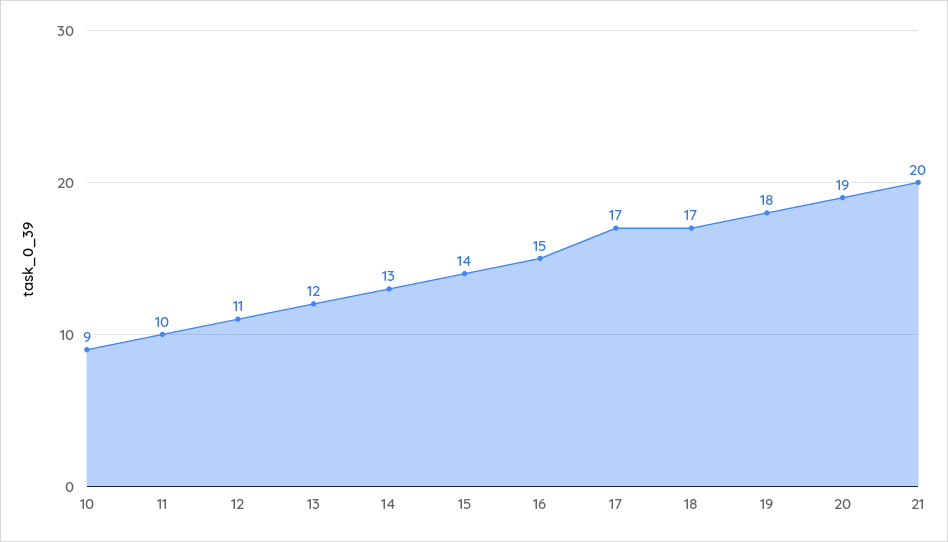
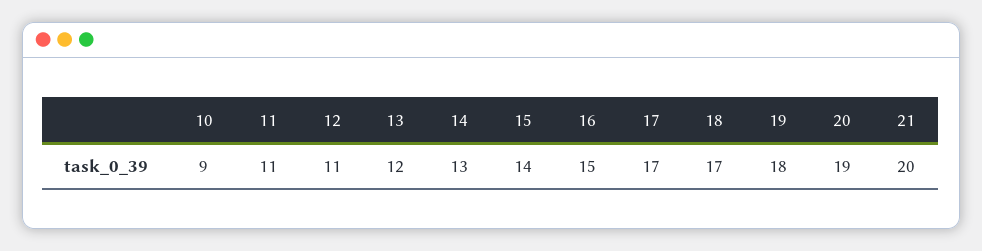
  {
    "10": 9,
-   "11": 10,
+   "11": 11,
    "12": 11,
    "13": 12,
    "14": 13,
    "15": 14,
    "16": 15,
    "17": 17,
    "18": 17,
    "19": 18,
    "20": 19,
    "21": 20
  }

